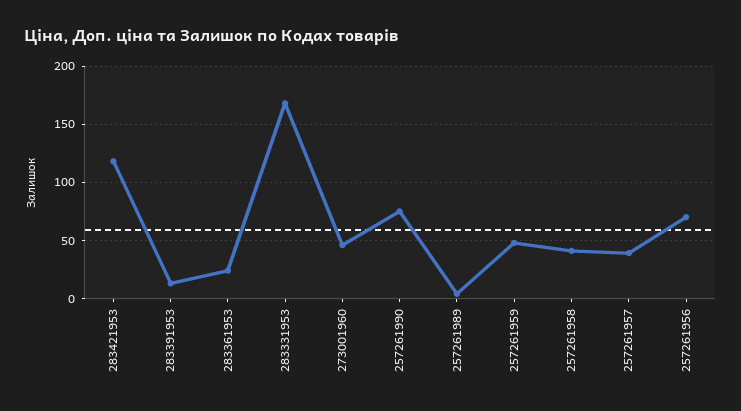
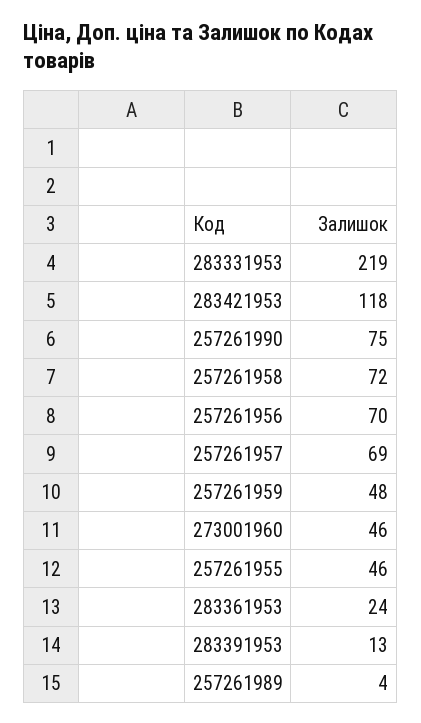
  {
    "283421953": 118,
    "283391953": 13,
    "283361953": 24,
-   "283331953": 170,
+   "283331953": 219,
    "273001960": 46,
    "257261990": 75,
    "257261989": 4,
    "257261959": 48,
-   "257261958": 40,
+   "257261958": 72,
-   "257261957": 40,
+   "257261957": 69,
-   "257261956": 70
+   "257261956": 70,
+   "257261955": 46
  }

